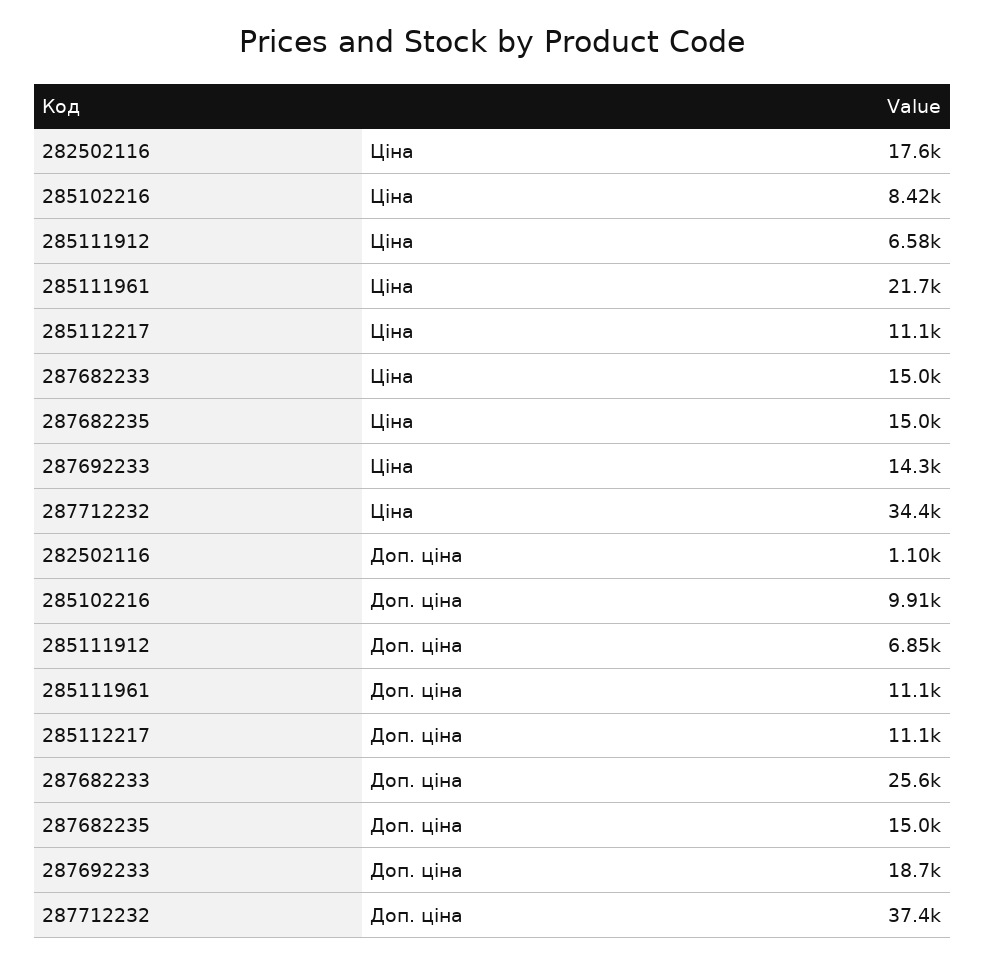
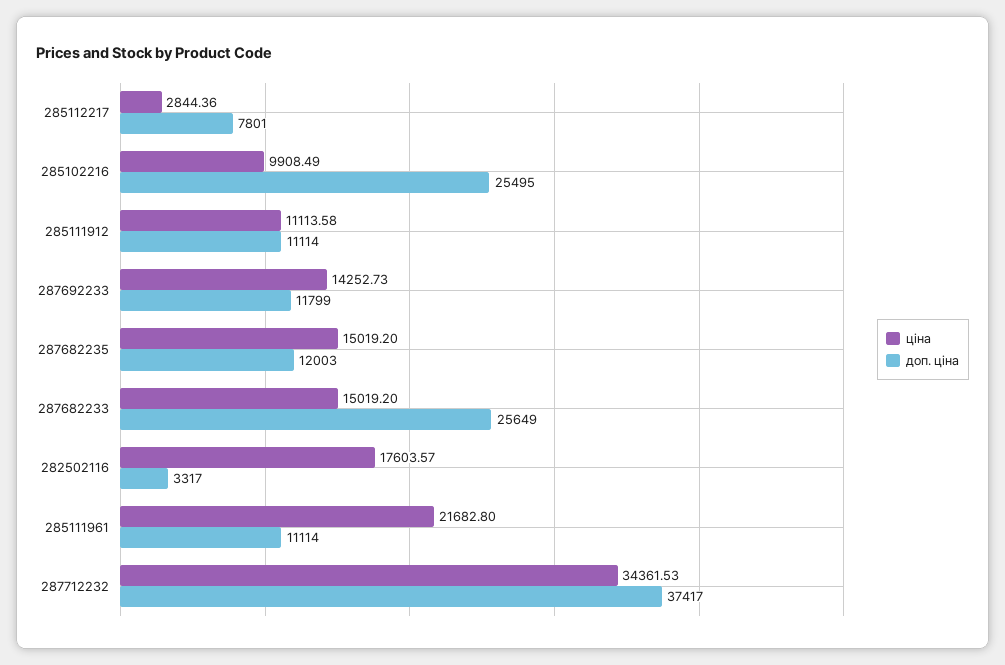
  {
    "Ціна": {
      "282502116": 17603.57,
-     "285102216": 8420,
+     "285102216": 9908.49,
-     "285111912": 6580,
+     "285111912": 11113.58,
      "285111961": 21682.8,
-     "285112217": 11100,
+     "285112217": 2844.36,
      "287682233": 15019.2,
      "287682235": 15019.2,
      "287692233": 14252.73,
      "287712232": 34361.53
    },
    "Доп. ціна": {
-     "282502116": 1100,
+     "282502116": 3317,
-     "285102216": 9910,
+     "285102216": 25495,
-     "285111912": 6850,
+     "285111912": 11114,
      "285111961": 11114,
-     "285112217": 11100,
+     "285112217": 7801,
      "287682233": 25649,
-     "287682235": 15000,
+     "287682235": 12003,
-     "287692233": 18700,
+     "287692233": 11799,
      "287712232": 37417
    }
  }

